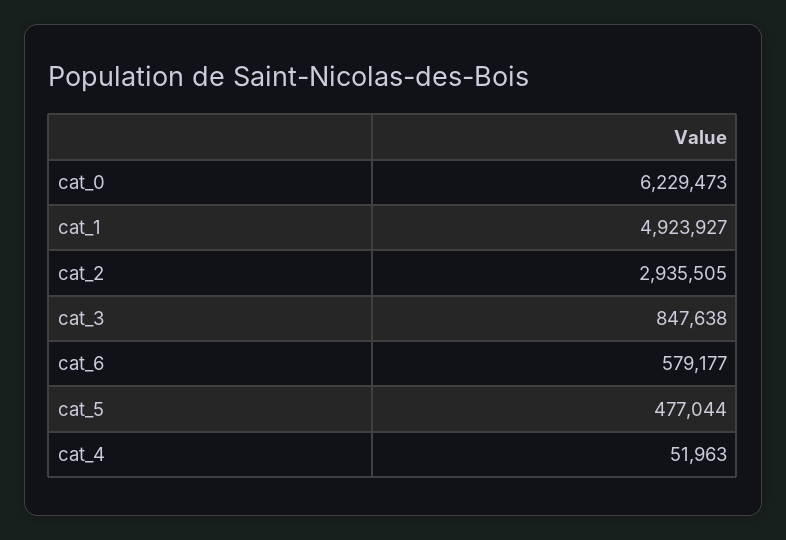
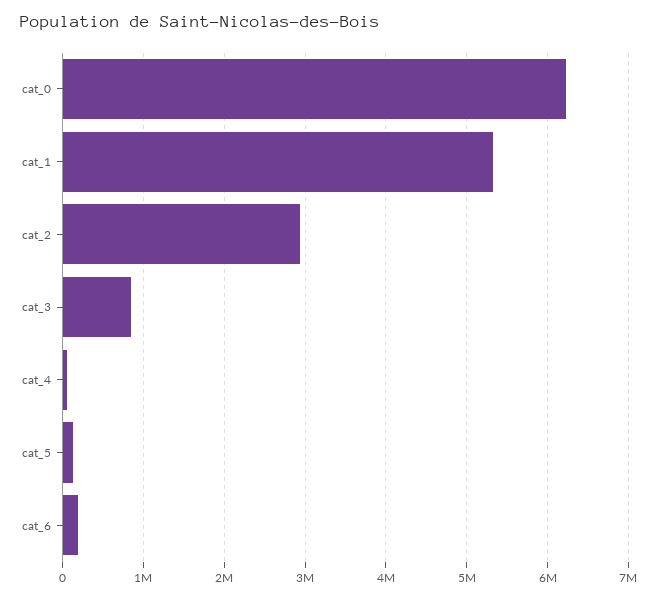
  {
    "cat_0": 6229473,
-   "cat_1": 4923927,
+   "cat_1": 5300000,
    "cat_2": 2935505,
    "cat_3": 847638,
-   "cat_6": 579177,
+   "cat_6": 200000,
-   "cat_5": 477044,
+   "cat_5": 100000,
    "cat_4": 51963
  }

